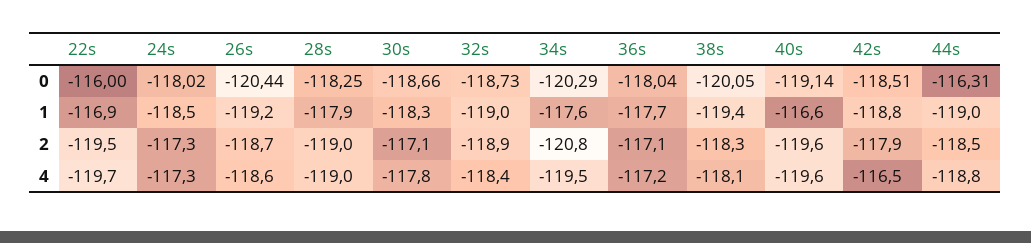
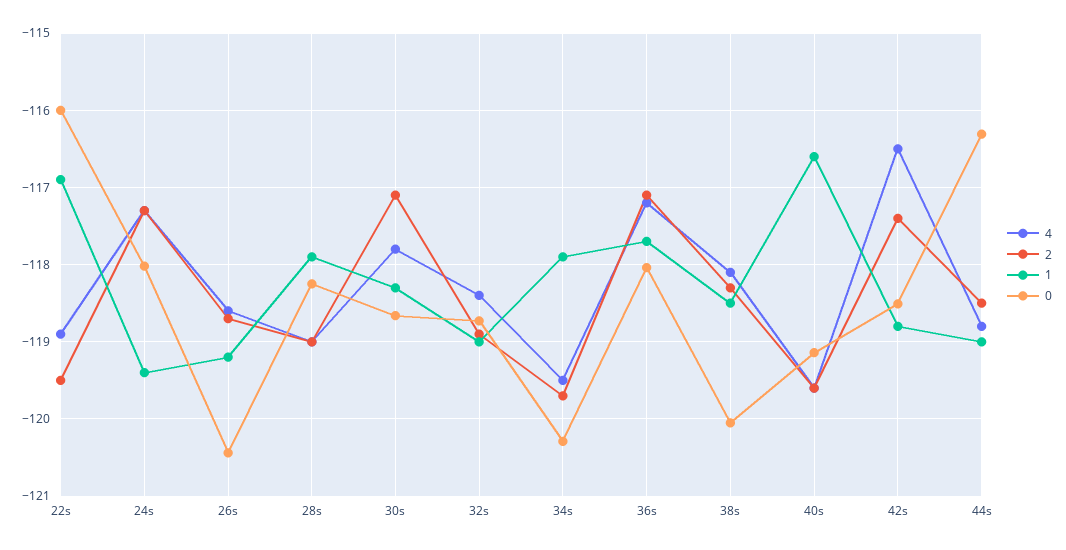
  {
    "0": {
      "22s": -116,
      "24s": -118.02,
      "26s": -120.44,
      "28s": -118.25,
      "30s": -118.66,
      "32s": -118.73,
      "34s": -120.29,
      "36s": -118.04,
      "38s": -120.05,
      "40s": -119.14,
      "42s": -118.51,
      "44s": -116.31
    },
    "1": {
      "22s": -116.9,
-     "24s": -118.5,
+     "24s": -119.4,
      "26s": -119.2,
      "28s": -117.9,
      "30s": -118.3,
      "32s": -119,
-     "34s": -117.6,
+     "34s": -117.9,
      "36s": -117.7,
-     "38s": -119.4,
+     "38s": -118.5,
      "40s": -116.6,
      "42s": -118.8,
      "44s": -119
    },
    "2": {
      "22s": -119.5,
      "24s": -117.3,
      "26s": -118.7,
      "28s": -119,
      "30s": -117.1,
      "32s": -118.9,
-     "34s": -120.8,
+     "34s": -119.7,
      "36s": -117.1,
      "38s": -118.3,
      "40s": -119.6,
-     "42s": -117.9,
+     "42s": -117.4,
      "44s": -118.5
    },
    "4": {
-     "22s": -119.7,
+     "22s": -118.9,
      "24s": -117.3,
      "26s": -118.6,
      "28s": -119,
      "30s": -117.8,
      "32s": -118.4,
      "34s": -119.5,
      "36s": -117.2,
      "38s": -118.1,
      "40s": -119.6,
      "42s": -116.5,
      "44s": -118.8
    }
  }

